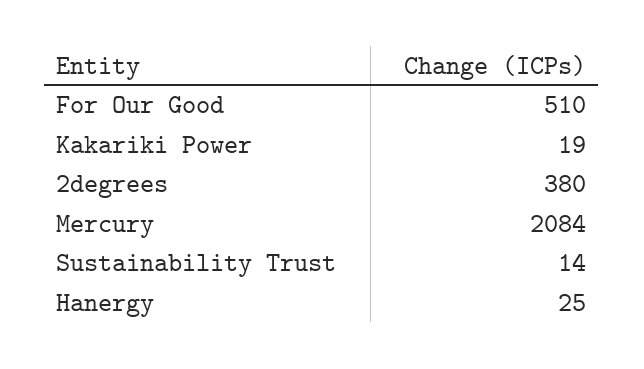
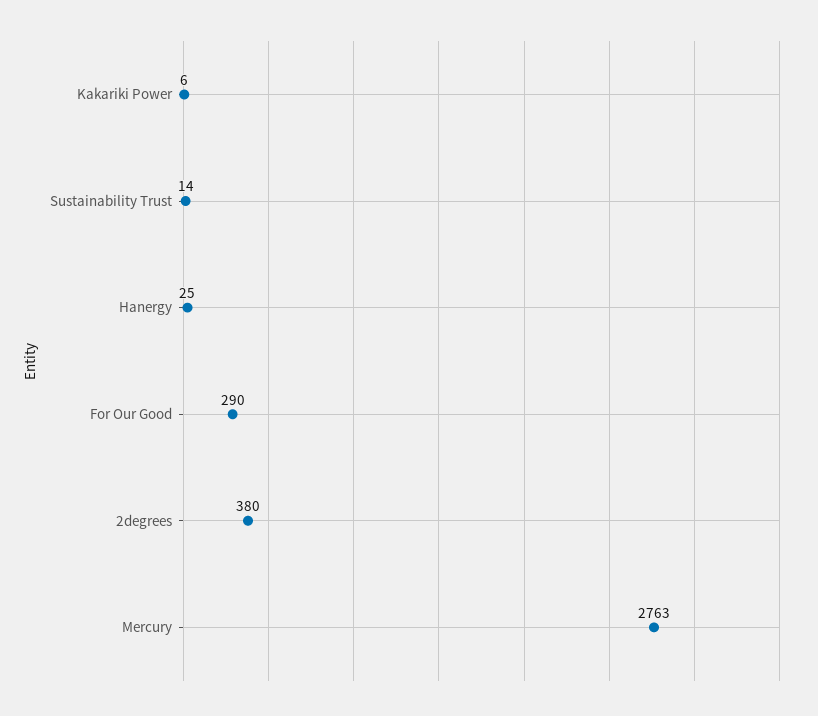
  {
-   "For Our Good": 510,
+   "For Our Good": 290,
-   "Kakariki Power": 19,
+   "Kakariki Power": 6,
    "2degrees": 380,
-   "Mercury": 2084,
+   "Mercury": 2763,
    "Sustainability Trust": 14,
    "Hanergy": 25
  }

